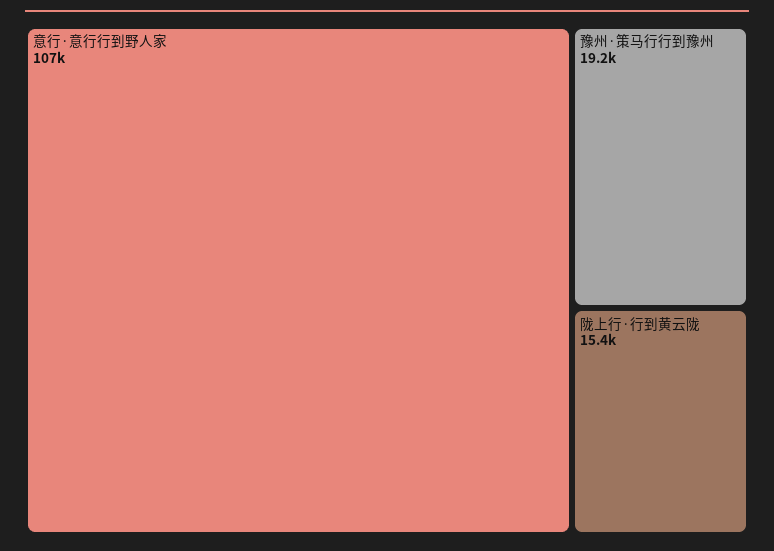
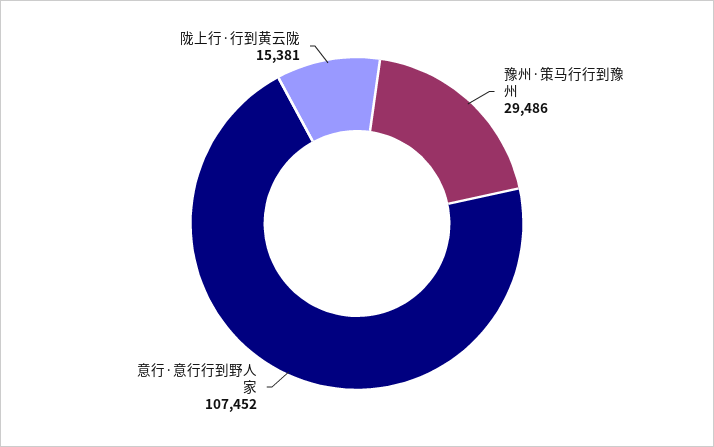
  {
    "意行·意行行到野人家": 107452,
-   "豫州·策马行行到豫州": 19200,
+   "豫州·策马行行到豫州": 29486,
    "陇上行·行到黄云陇": 15381
  }

